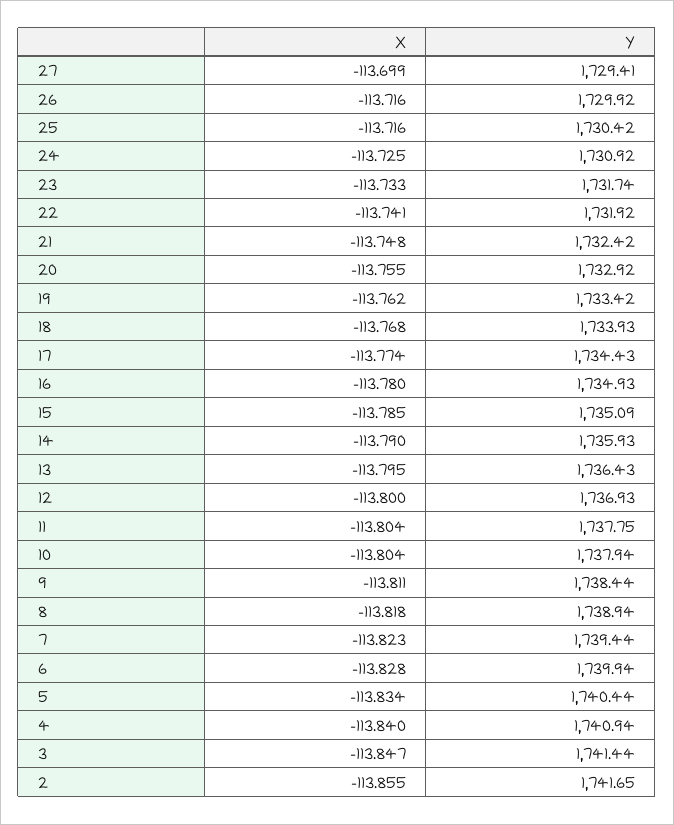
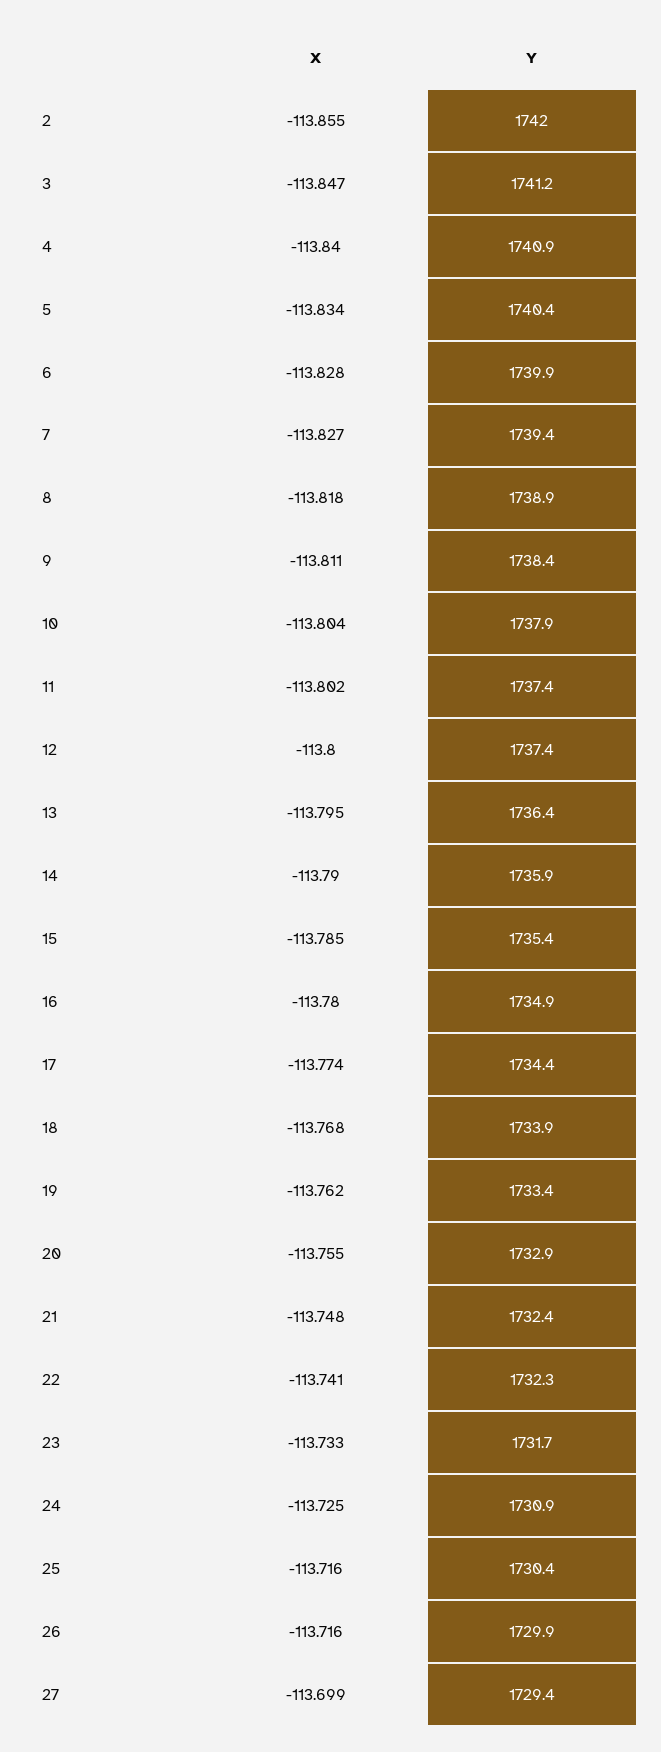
  {
    "X": {
      "27": -113.699,
      "26": -113.716,
      "25": -113.716,
      "24": -113.725,
      "23": -113.733,
      "22": -113.741,
      "21": -113.748,
      "20": -113.755,
      "19": -113.762,
      "18": -113.768,
      "17": -113.774,
      "16": -113.78,
      "15": -113.785,
      "14": -113.79,
      "13": -113.795,
      "12": -113.8,
-     "11": -113.804,
+     "11": -113.802,
      "10": -113.804,
      "9": -113.811,
      "8": -113.818,
-     "7": -113.823,
+     "7": -113.827,
      "6": -113.828,
      "5": -113.834,
      "4": -113.84,
      "3": -113.847,
      "2": -113.855
    },
    "Y": {
      "27": 1729.41,
      "26": 1729.92,
      "25": 1730.42,
      "24": 1730.92,
      "23": 1731.74,
-     "22": 1731.92,
+     "22": 1732.3,
      "21": 1732.42,
      "20": 1732.92,
      "19": 1733.42,
      "18": 1733.93,
      "17": 1734.43,
      "16": 1734.93,
-     "15": 1735.09,
+     "15": 1735.4,
      "14": 1735.93,
      "13": 1736.43,
-     "12": 1736.93,
+     "12": 1737.4,
-     "11": 1737.75,
+     "11": 1737.4,
      "10": 1737.94,
      "9": 1738.44,
      "8": 1738.94,
      "7": 1739.44,
      "6": 1739.94,
      "5": 1740.44,
      "4": 1740.94,
-     "3": 1741.44,
+     "3": 1741.2,
-     "2": 1741.65
+     "2": 1742
    }
  }

